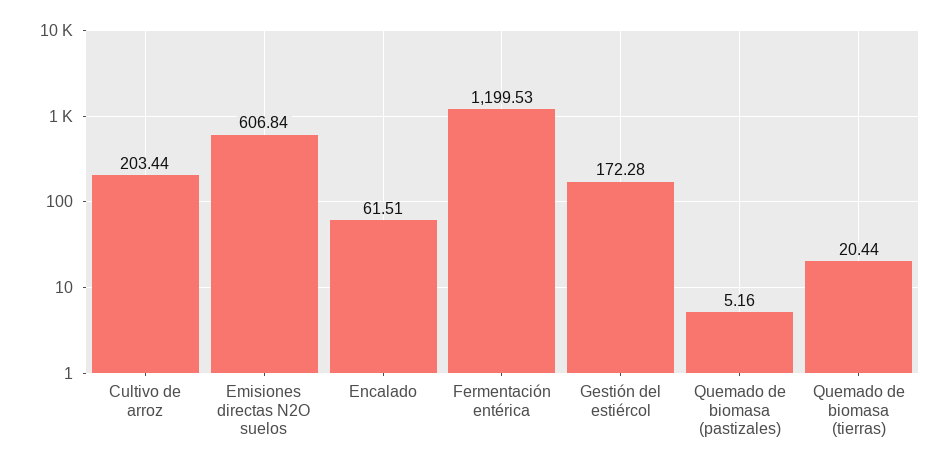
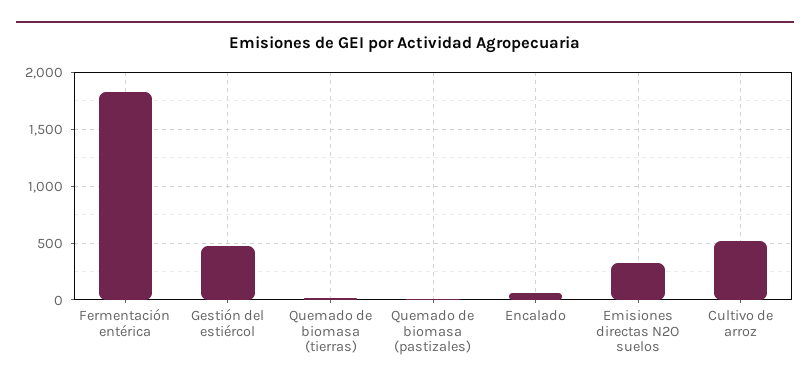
  {
-   "Cultivo de arroz": 203.44,
+   "Cultivo de arroz": 500,
-   "Emisiones directas N2O suelos": 606.84,
+   "Emisiones directas N2O suelos": 300,
    "Encalado": 61.51,
-   "Fermentación entérica": 1199.53,
+   "Fermentación entérica": 1800,
-   "Gestión del estiércol": 172.28,
+   "Gestión del estiércol": 500,
    "Quemado de biomasa (pastizales)": 5.16,
    "Quemado de biomasa (tierras)": 20.44
  }

